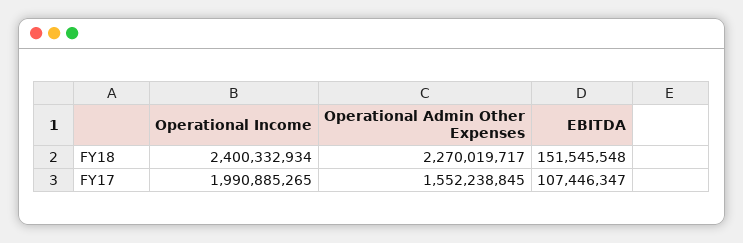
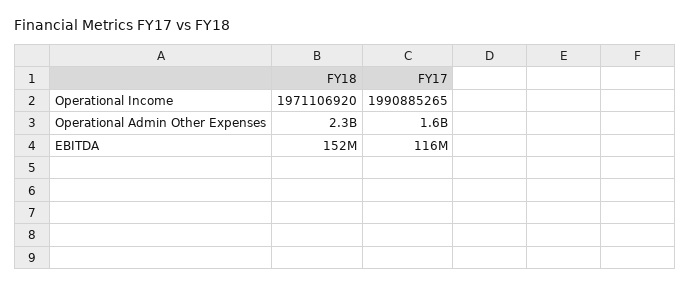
  {
    "Operational Income": {
-     "FY18": 2400332934,
+     "FY18": 1971106920,
      "FY17": 1990885265
    },
    "Operational Admin Other Expenses": {
      "FY18": 2270019717,
      "FY17": 1552238845
    },
    "EBITDA": {
      "FY18": 151545548,
-     "FY17": 107446347
+     "FY17": 116000000
    }
  }

